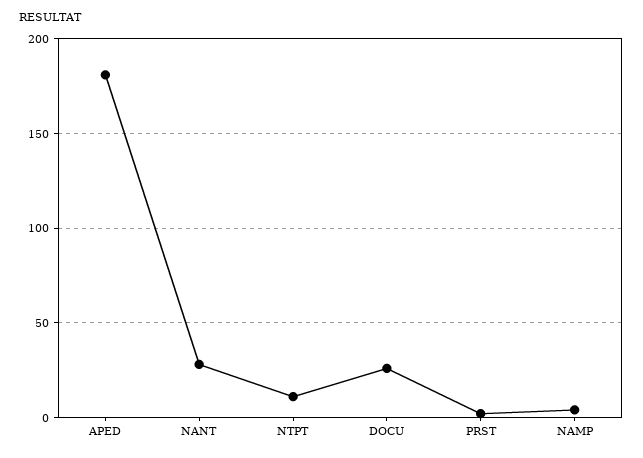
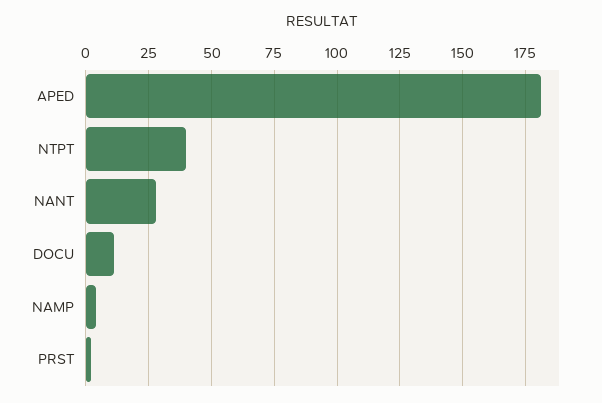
  {
    "APED": 180,
    "NANT": 30,
-   "NTPT": 10,
+   "NTPT": 40,
-   "DOCU": 25,
+   "DOCU": 10,
    "PRST": 0,
    "NAMP": 5
  }

